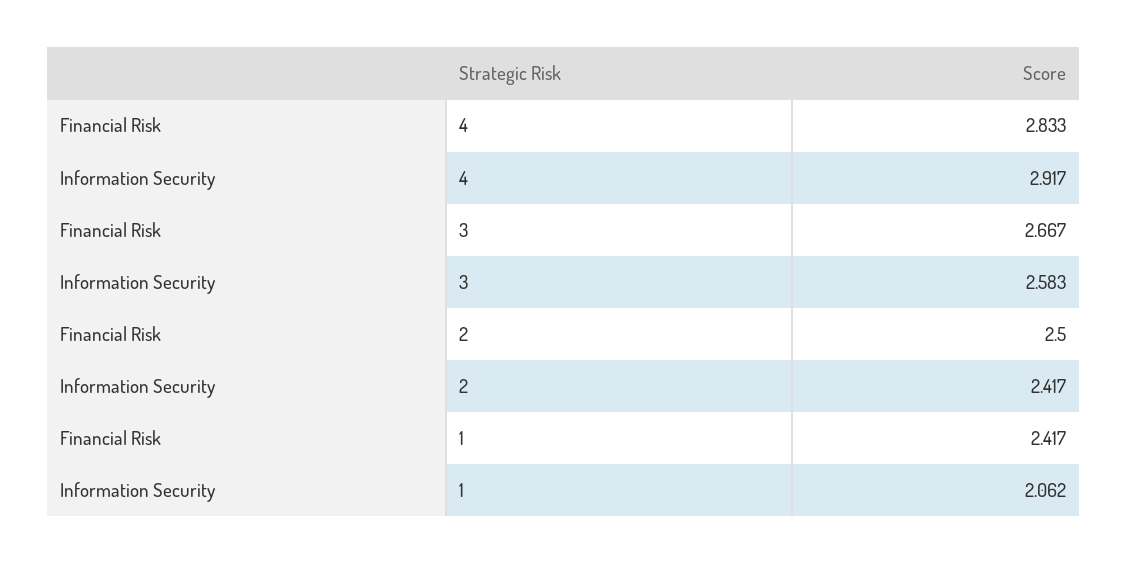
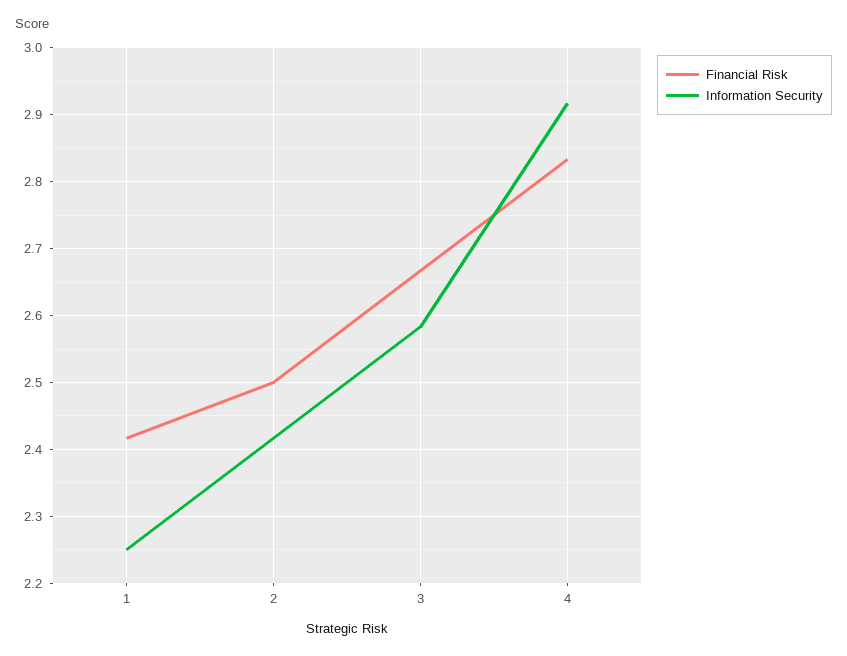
  {
    "Financial Risk": {
      "4": 2.833,
      "3": 2.667,
      "2": 2.5,
      "1": 2.417
    },
    "Information Security": {
      "4": 2.917,
      "3": 2.583,
      "2": 2.417,
-     "1": 2.062
+     "1": 2.25
    }
  }

